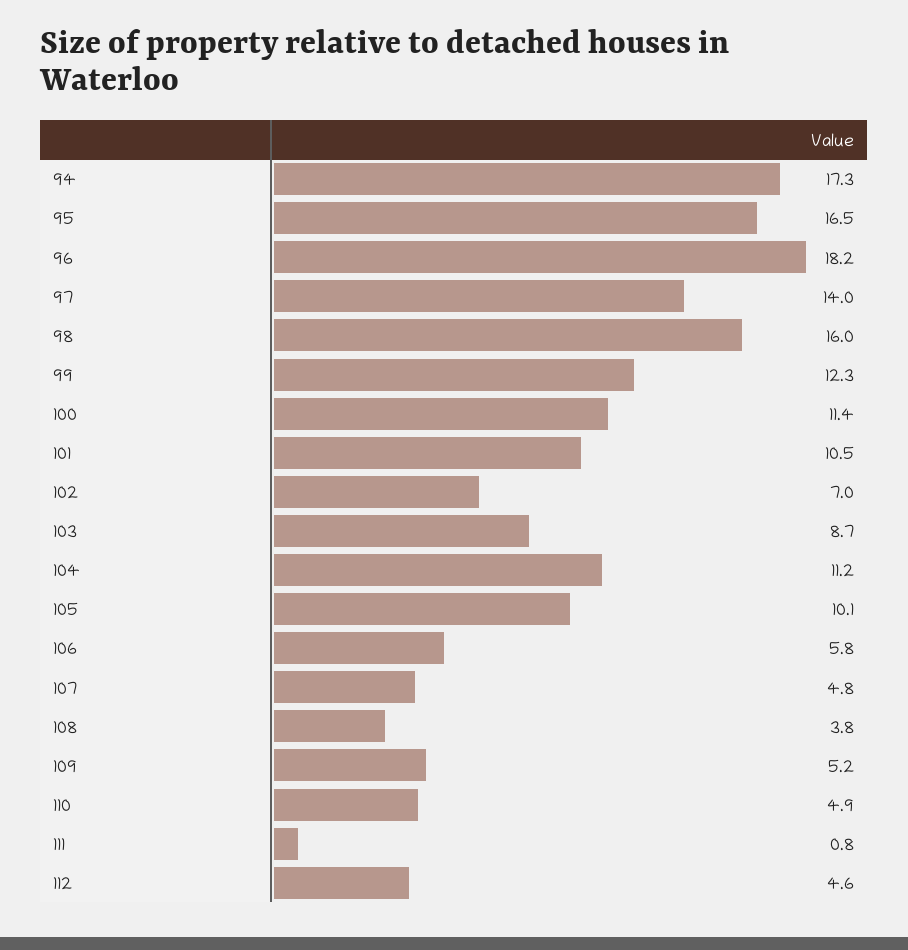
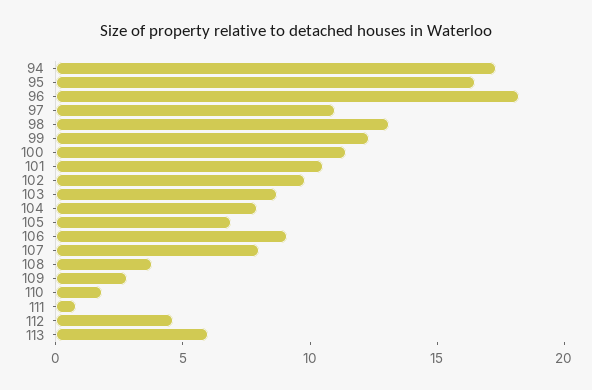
  {
    "94": 17.3,
    "95": 16.5,
    "96": 18.2,
-   "97": 14,
+   "97": 11,
-   "98": 16,
+   "98": 13,
    "99": 12.3,
    "100": 11.4,
    "101": 10.5,
-   "102": 7,
+   "102": 10,
    "103": 8.7,
-   "104": 11.2,
+   "104": 8,
-   "105": 10.1,
+   "105": 7,
-   "106": 5.8,
+   "106": 9,
-   "107": 4.8,
+   "107": 8,
    "108": 3.8,
-   "109": 5.2,
+   "109": 3,
-   "110": 4.9,
+   "110": 2,
    "111": 0.8,
-   "112": 4.6
+   "112": 4.6,
+   "113": 6
  }

